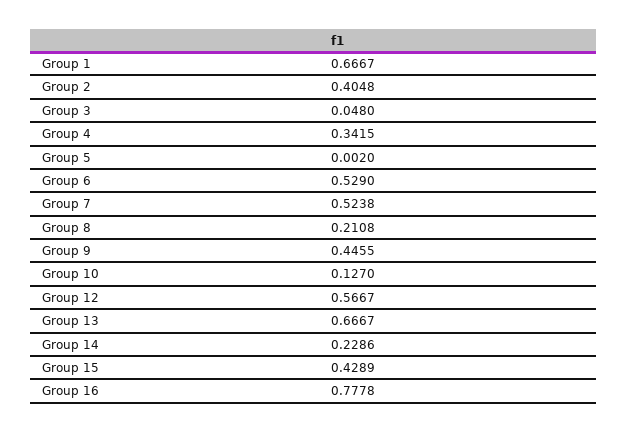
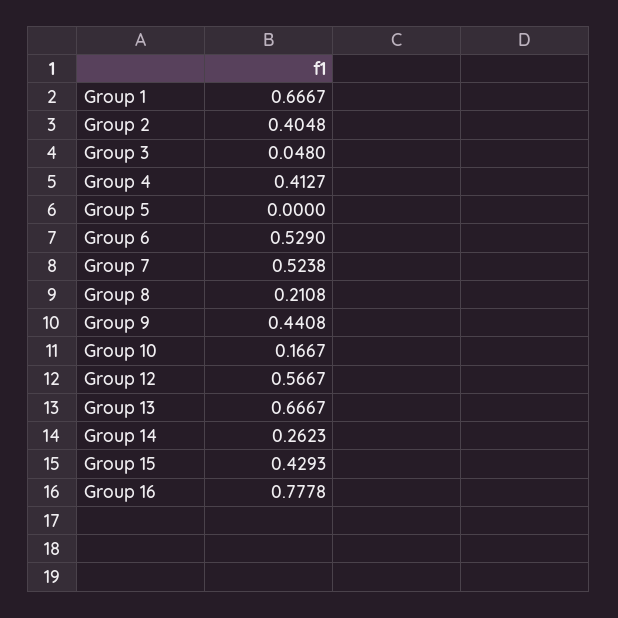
  {
    "Group 1": 0.6667,
    "Group 2": 0.4048,
    "Group 3": 0.048,
-   "Group 4": 0.3415,
+   "Group 4": 0.4127,
-   "Group 5": 0.002,
+   "Group 5": 0,
    "Group 6": 0.529,
    "Group 7": 0.5238,
    "Group 8": 0.2108,
-   "Group 9": 0.4455,
+   "Group 9": 0.4408,
-   "Group 10": 0.127,
+   "Group 10": 0.1667,
    "Group 12": 0.5667,
    "Group 13": 0.6667,
-   "Group 14": 0.2286,
+   "Group 14": 0.2623,
-   "Group 15": 0.4289,
+   "Group 15": 0.4293,
    "Group 16": 0.7778
  }

